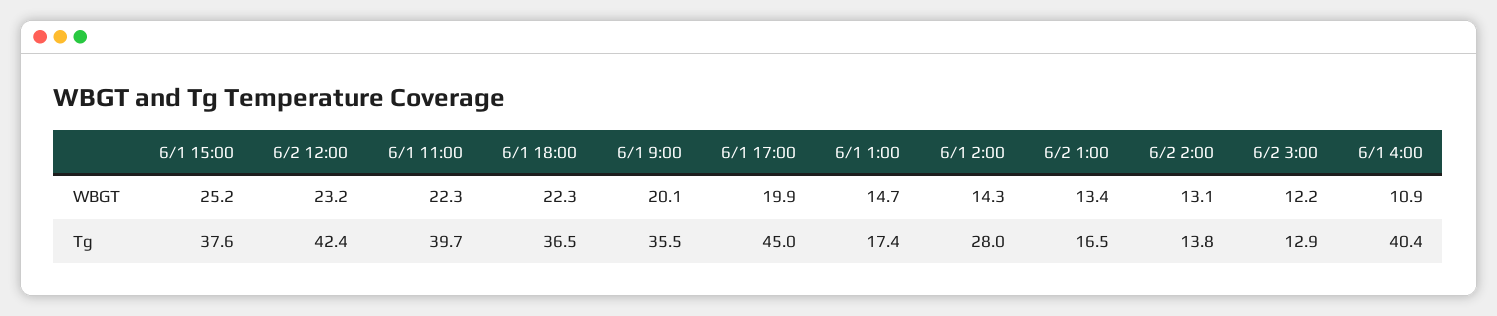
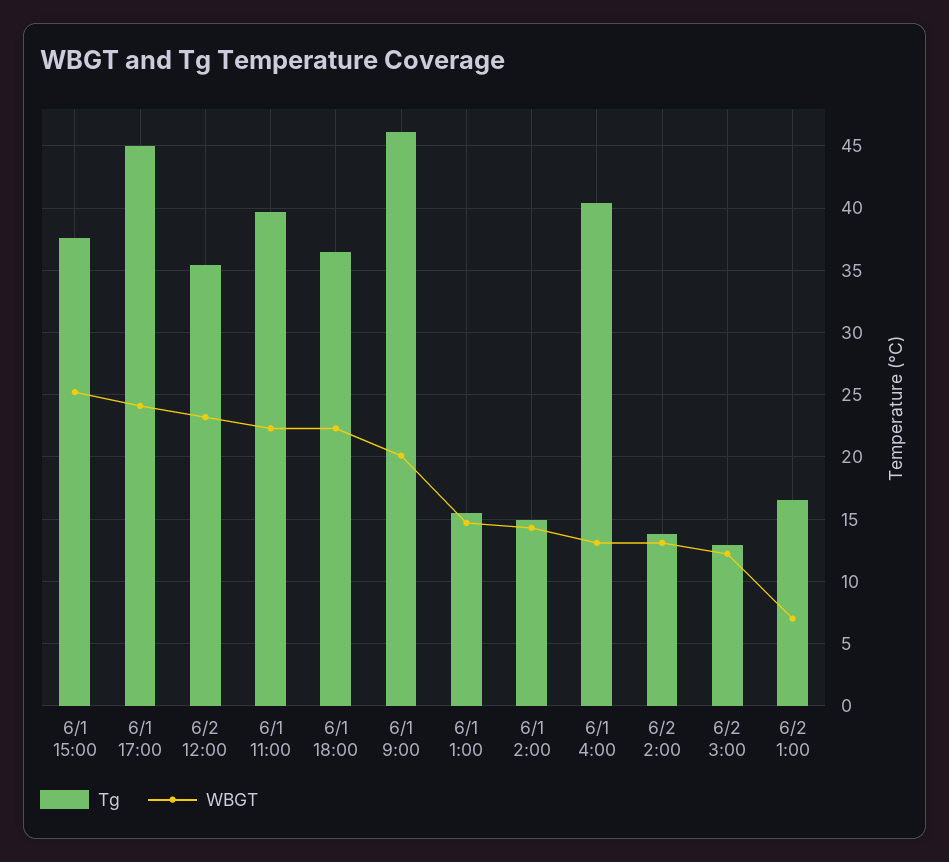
  {
    "WBGT": {
      "6/1 15:00": 25.2,
      "6/2 12:00": 23.2,
      "6/1 11:00": 22.3,
      "6/1 18:00": 22.3,
      "6/1 9:00": 20.1,
-     "6/1 17:00": 19.9,
+     "6/1 17:00": 24,
      "6/1 1:00": 14.7,
      "6/1 2:00": 14.3,
-     "6/2 1:00": 13.4,
+     "6/2 1:00": 7,
      "6/2 2:00": 13.1,
      "6/2 3:00": 12.2,
-     "6/1 4:00": 10.9
+     "6/1 4:00": 13
    },
    "Tg": {
      "6/1 15:00": 37.6,
-     "6/2 12:00": 42.4,
+     "6/2 12:00": 35.5,
      "6/1 11:00": 39.7,
      "6/1 18:00": 36.5,
-     "6/1 9:00": 35.5,
+     "6/1 9:00": 46,
      "6/1 17:00": 45,
-     "6/1 1:00": 17.4,
+     "6/1 1:00": 15.5,
-     "6/1 2:00": 28,
+     "6/1 2:00": 15,
      "6/2 1:00": 16.5,
      "6/2 2:00": 13.8,
      "6/2 3:00": 12.9,
      "6/1 4:00": 40.4
    }
  }

